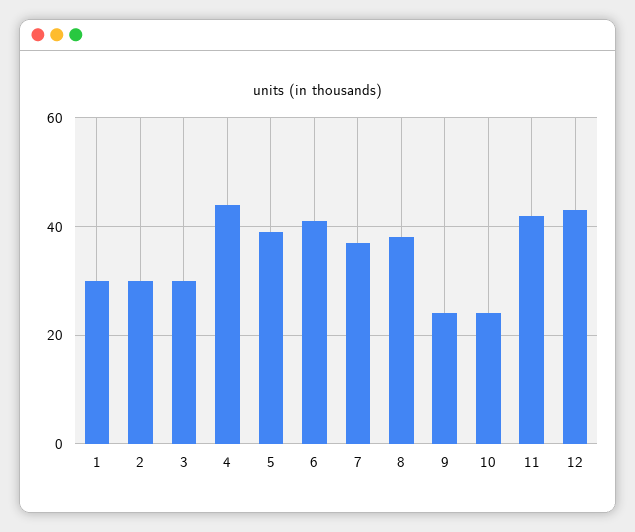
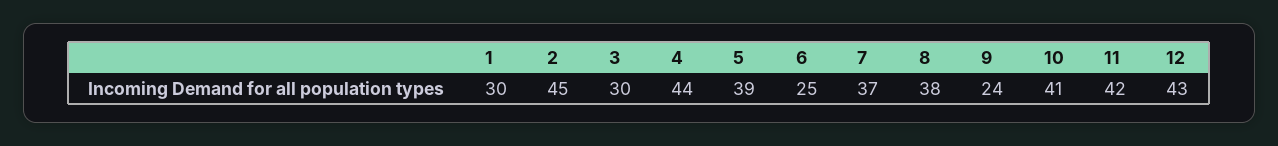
  {
    "1": 30,
-   "2": 30,
+   "2": 45,
    "3": 30,
    "4": 44,
    "5": 39,
-   "6": 40,
+   "6": 25,
    "7": 37,
    "8": 38,
    "9": 24,
-   "10": 25,
+   "10": 41,
    "11": 42,
    "12": 43
  }

